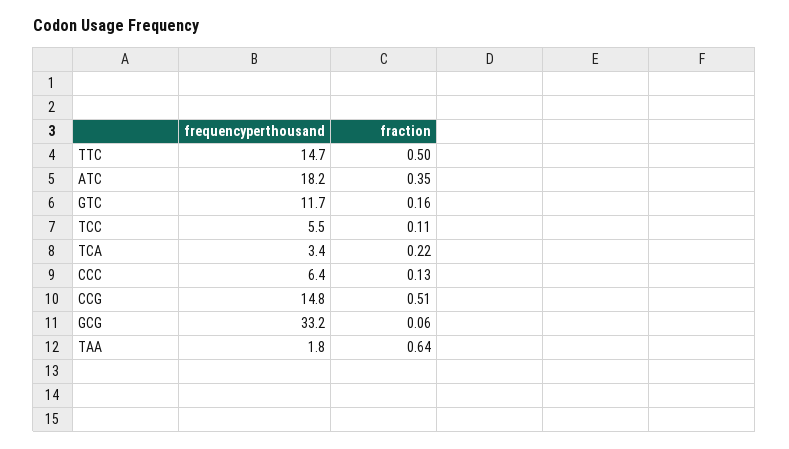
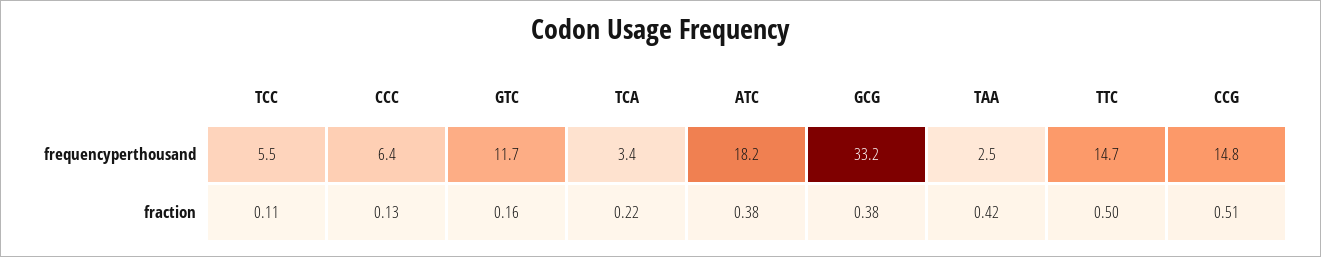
  {
    "frequencyperthousand": {
      "TTC": 14.7,
      "ATC": 18.2,
      "GTC": 11.7,
      "TCC": 5.5,
      "TCA": 3.4,
      "CCC": 6.4,
      "CCG": 14.8,
      "GCG": 33.2,
-     "TAA": 1.8
+     "TAA": 2.5
    },
    "fraction": {
      "TTC": 0.5,
-     "ATC": 0.35,
+     "ATC": 0.38,
      "GTC": 0.16,
      "TCC": 0.11,
      "TCA": 0.22,
      "CCC": 0.13,
      "CCG": 0.51,
-     "GCG": 0.06,
+     "GCG": 0.38,
-     "TAA": 0.64
+     "TAA": 0.42
    }
  }

